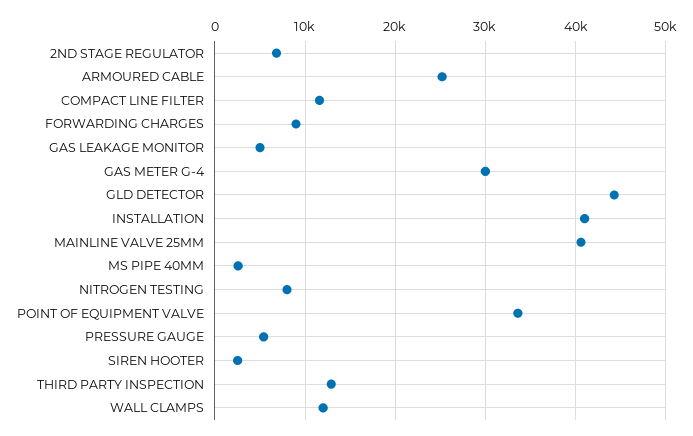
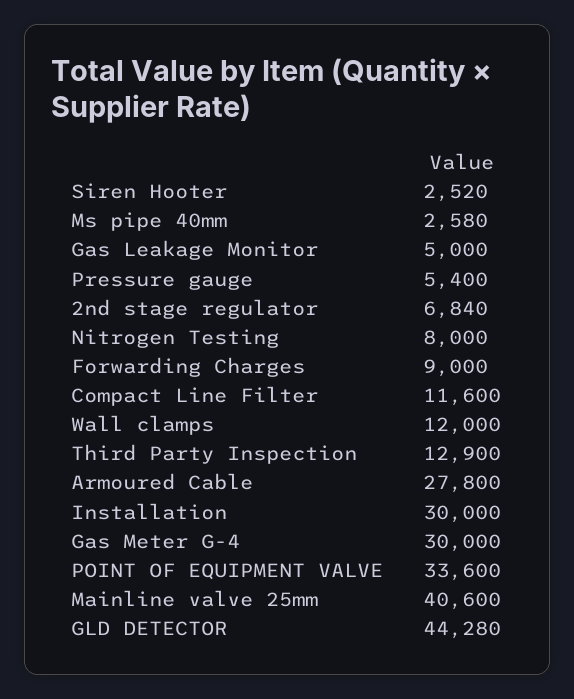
  {
    "2ND STAGE REGULATOR": 6840,
-   "ARMOURED CABLE": 25000,
+   "ARMOURED CABLE": 27800,
    "COMPACT LINE FILTER": 11600,
    "FORWARDING CHARGES": 9000,
    "GAS LEAKAGE MONITOR": 5000,
    "GAS METER G-4": 30000,
    "GLD DETECTOR": 44280,
-   "INSTALLATION": 41000,
+   "INSTALLATION": 30000,
    "MAINLINE VALVE 25MM": 40600,
    "MS PIPE 40MM": 2580,
    "NITROGEN TESTING": 8000,
    "POINT OF EQUIPMENT VALVE": 33600,
    "PRESSURE GAUGE": 5400,
    "SIREN HOOTER": 2520,
    "THIRD PARTY INSPECTION": 12900,
    "WALL CLAMPS": 12000
  }

